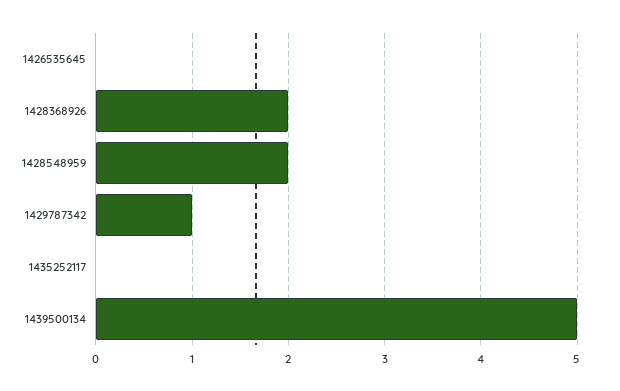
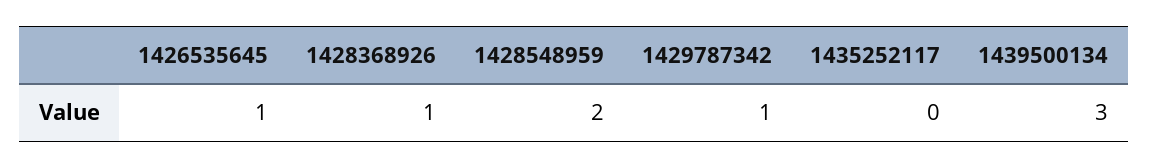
  {
-   "1426535645": 0,
+   "1426535645": 1,
-   "1428368926": 2,
+   "1428368926": 1,
    "1428548959": 2,
    "1429787342": 1,
    "1435252117": 0,
-   "1439500134": 5
+   "1439500134": 3
  }

